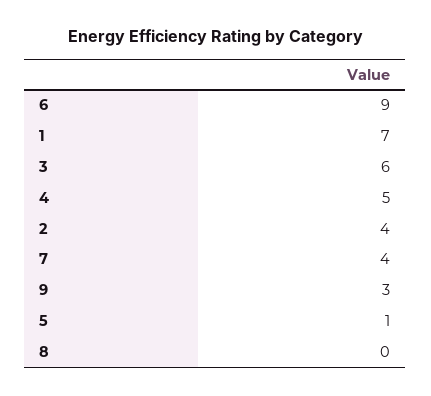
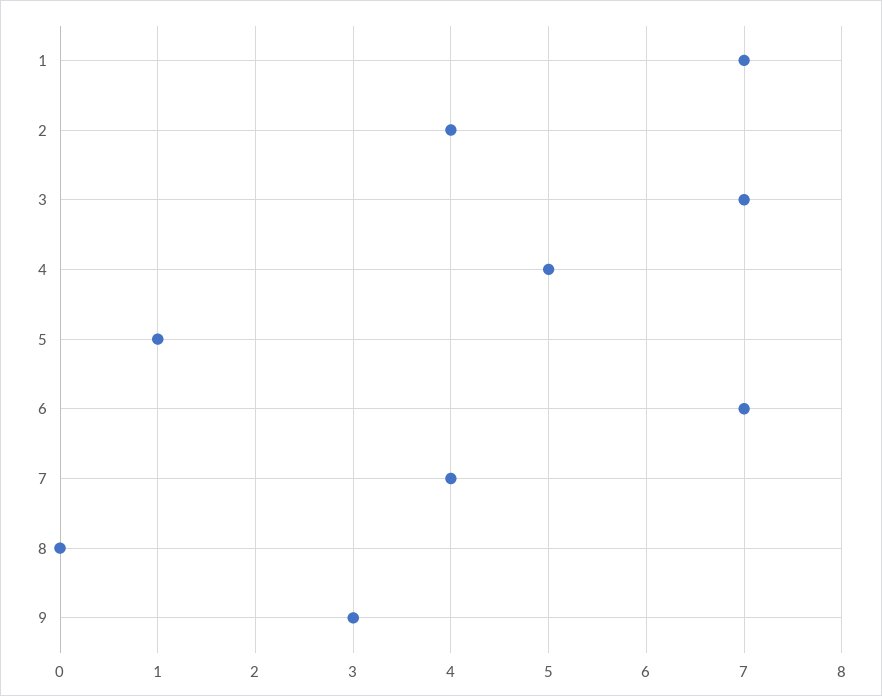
  {
-   "6": 9,
+   "6": 7,
    "1": 7,
-   "3": 6,
+   "3": 7,
    "4": 5,
    "2": 4,
    "7": 4,
    "9": 3,
    "5": 1,
    "8": 0
  }

